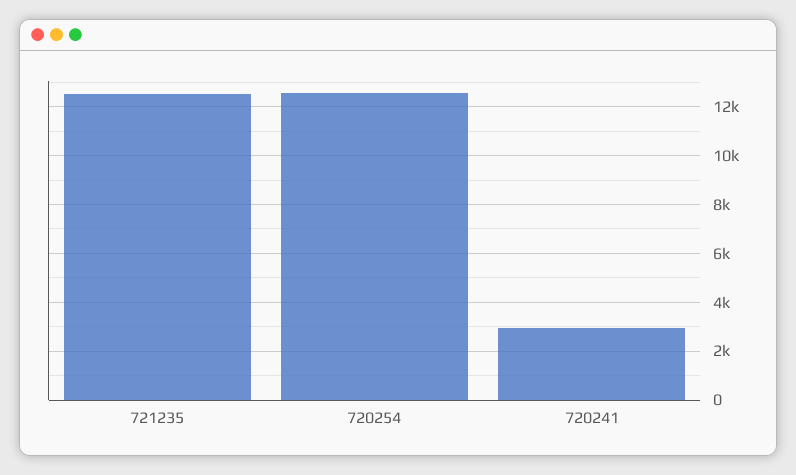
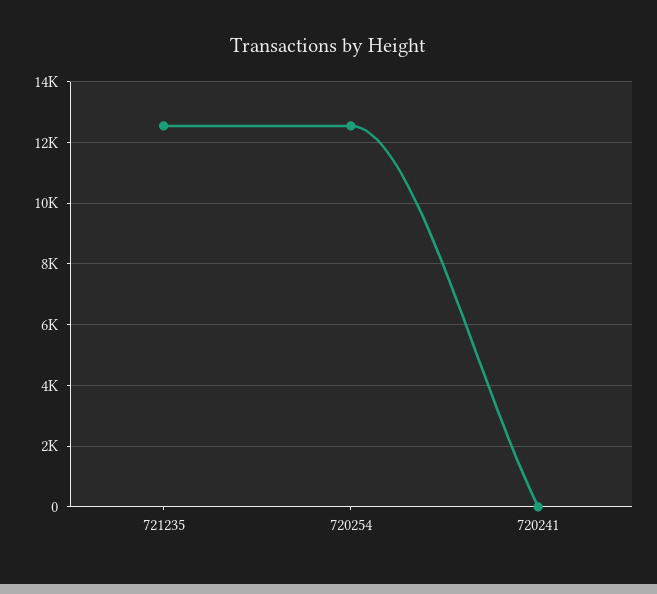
  {
    "721235": 12600,
    "720254": 12600,
-   "720241": 3000
+   "720241": 0
  }

